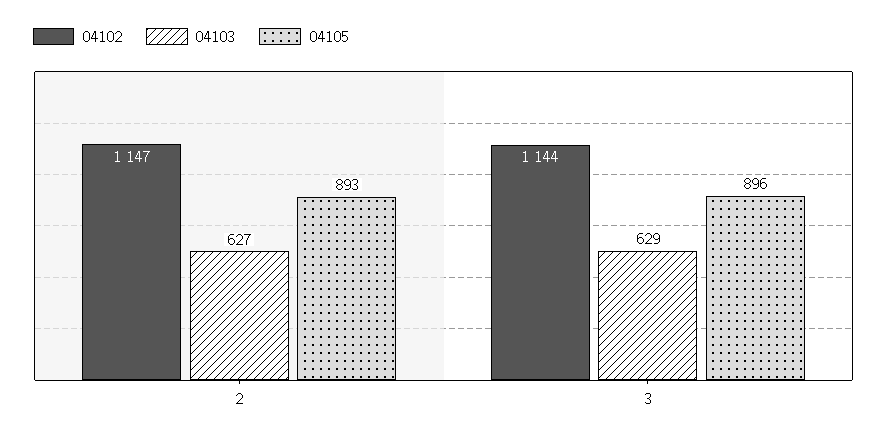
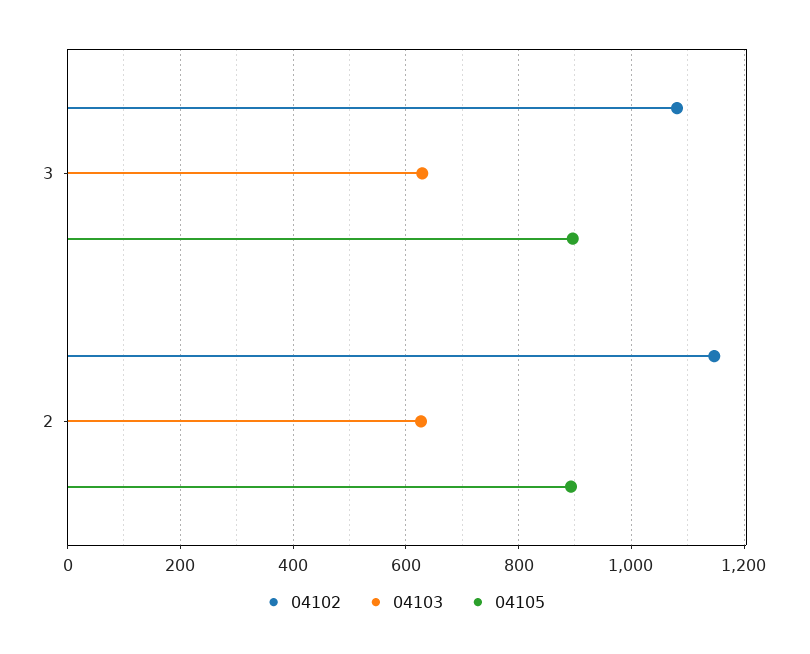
  {
    "04102": {
      "2": 1147,
-     "3": 1144
+     "3": 1080
    },
    "04103": {
      "2": 627,
      "3": 629
    },
    "04105": {
      "2": 893,
      "3": 896
    }
  }

